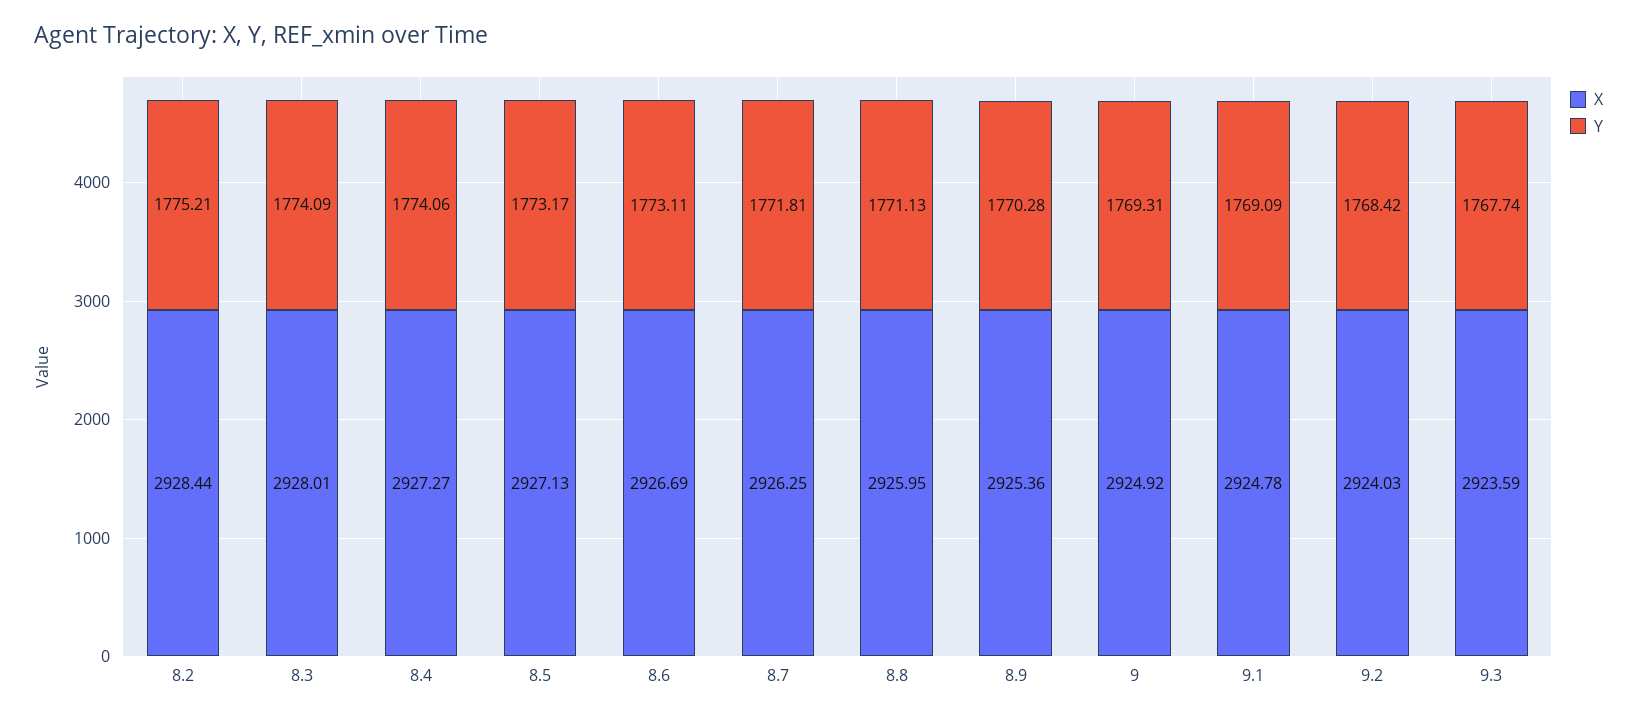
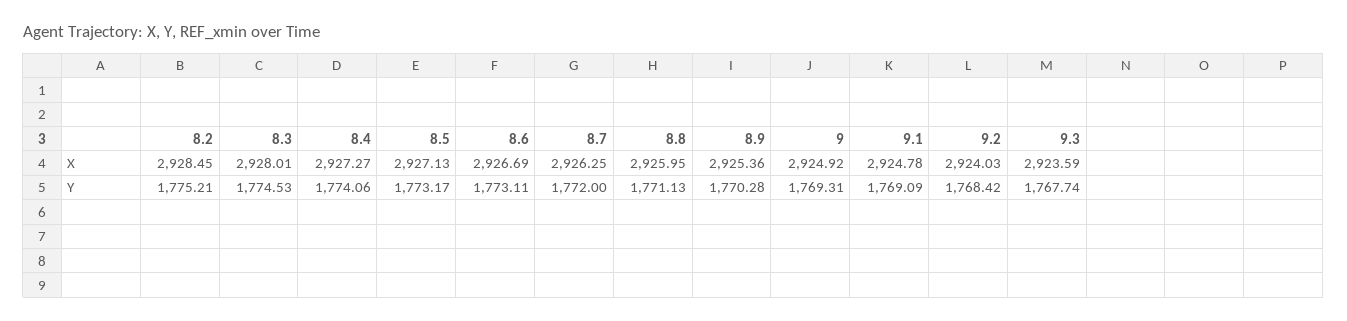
  {
    "X": {
-     "8.2": 2928.44,
+     "8.2": 2928.45,
      "8.3": 2928.01,
      "8.4": 2927.27,
      "8.5": 2927.13,
      "8.6": 2926.69,
      "8.7": 2926.25,
      "8.8": 2925.95,
      "8.9": 2925.36,
      "9": 2924.92,
      "9.1": 2924.78,
      "9.2": 2924.03,
      "9.3": 2923.59
    },
    "Y": {
      "8.2": 1775.21,
-     "8.3": 1774.09,
+     "8.3": 1774.53,
      "8.4": 1774.06,
      "8.5": 1773.17,
      "8.6": 1773.11,
-     "8.7": 1771.81,
+     "8.7": 1772,
      "8.8": 1771.13,
      "8.9": 1770.28,
      "9": 1769.31,
      "9.1": 1769.09,
      "9.2": 1768.42,
      "9.3": 1767.74
    }
  }

